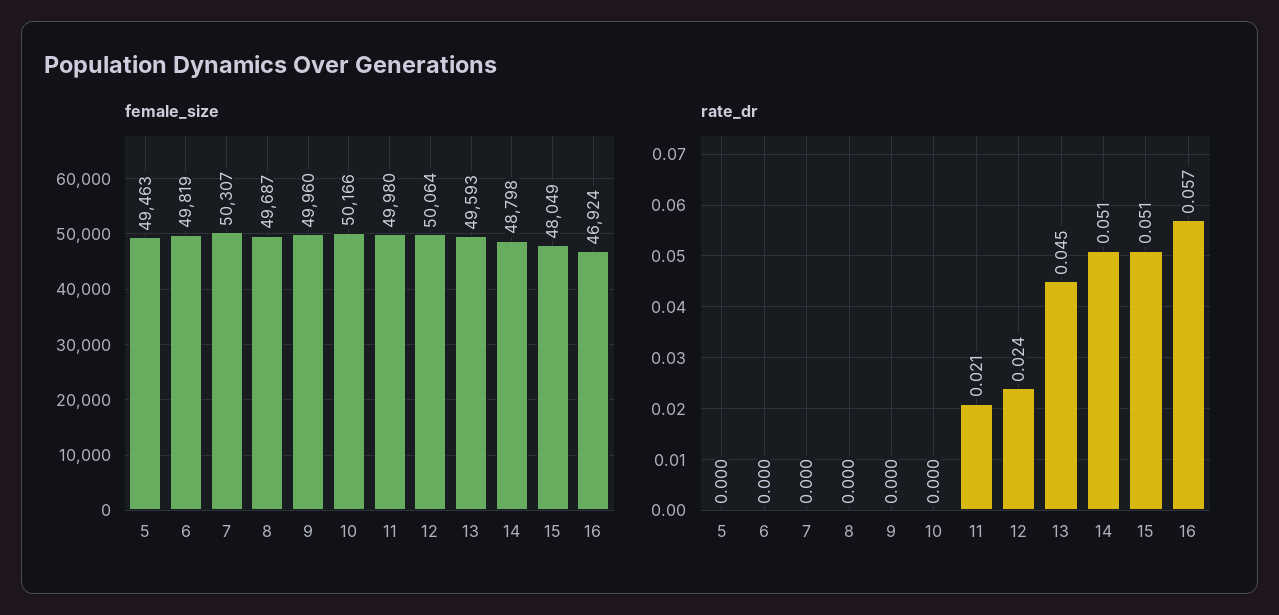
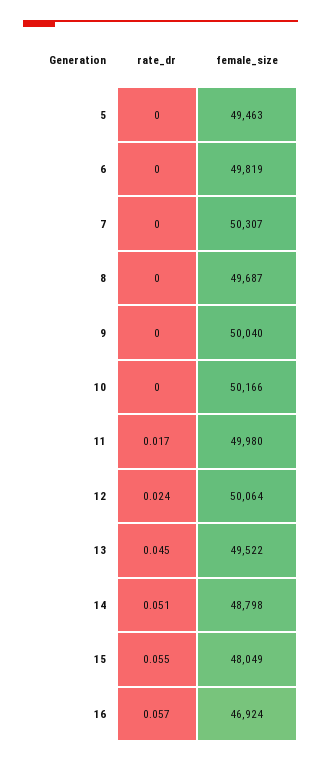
  {
    "female_size": {
      "5": 49463,
      "6": 49819,
      "7": 50307,
      "8": 49687,
-     "9": 49960,
+     "9": 50040,
      "10": 50166,
      "11": 49980,
      "12": 50064,
-     "13": 49593,
+     "13": 49522,
      "14": 48798,
      "15": 48049,
      "16": 46924
    },
    "rate_dr": {
      "5": 0,
      "6": 0,
      "7": 0,
      "8": 0,
      "9": 0,
      "10": 0,
-     "11": 0.021,
+     "11": 0.017,
      "12": 0.024,
      "13": 0.045,
      "14": 0.051,
-     "15": 0.051,
+     "15": 0.055,
      "16": 0.057
    }
  }

